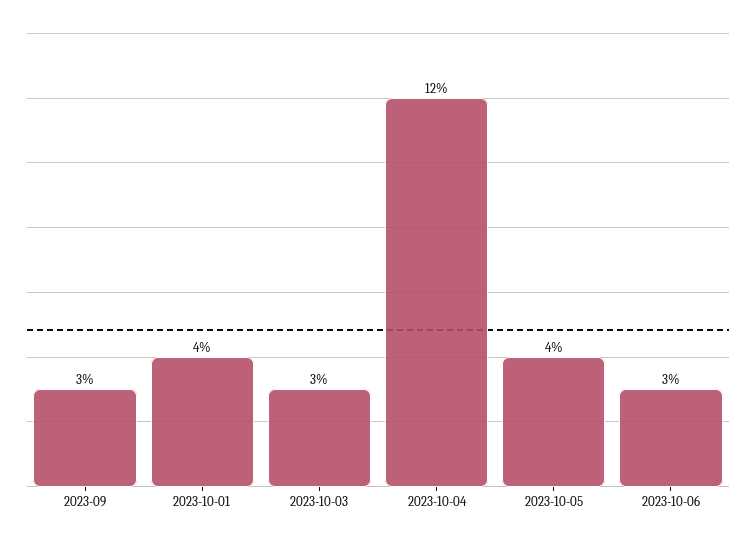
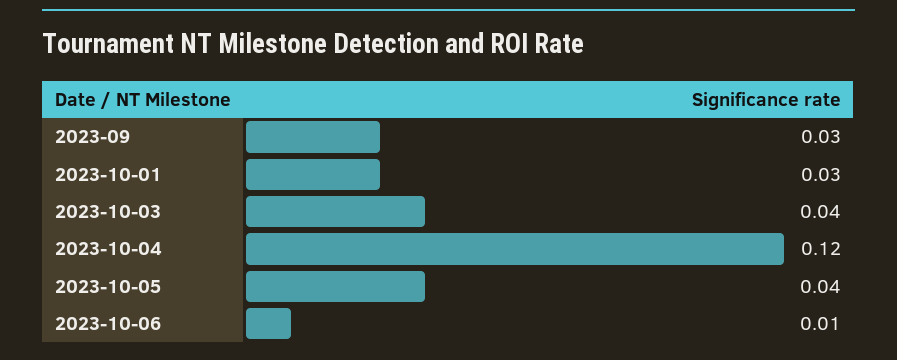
  {
    "2023-09": 0.03,
-   "2023-10-01": 0.04,
+   "2023-10-01": 0.03,
-   "2023-10-03": 0.03,
+   "2023-10-03": 0.04,
    "2023-10-04": 0.12,
    "2023-10-05": 0.04,
-   "2023-10-06": 0.03
+   "2023-10-06": 0.01
  }

